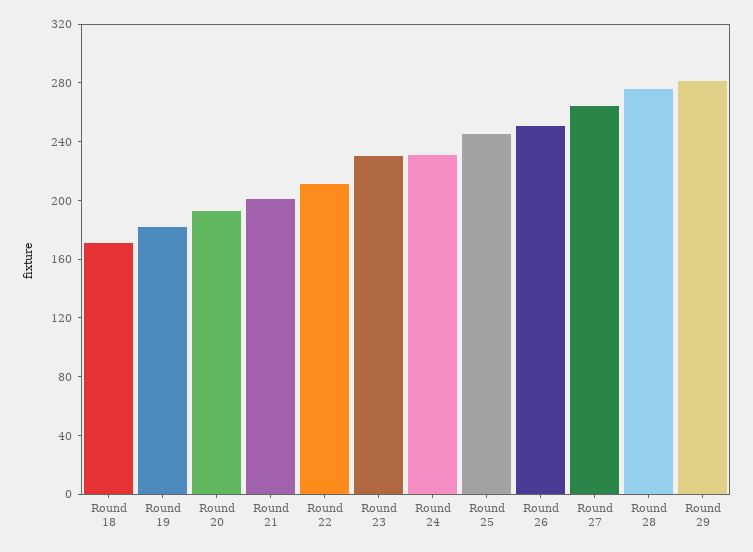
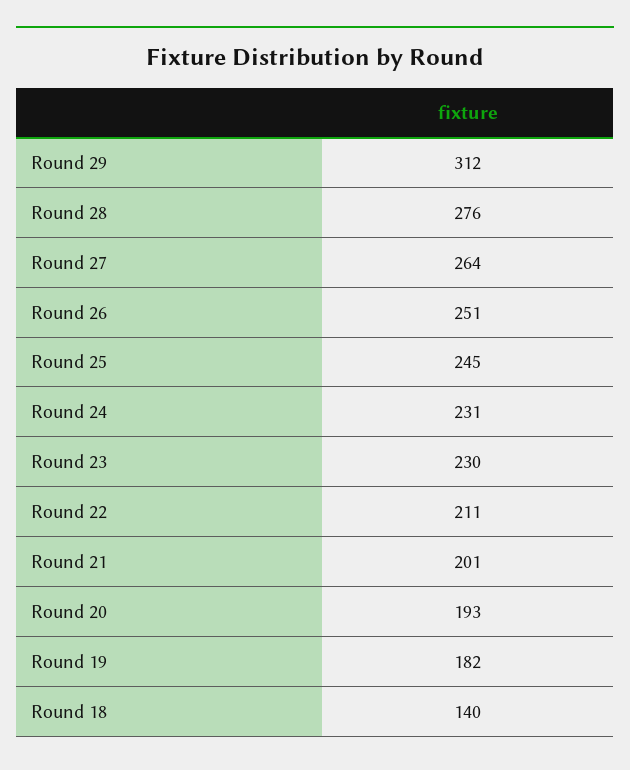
  {
-   "Round 18": 170,
+   "Round 18": 140,
    "Round 19": 182,
    "Round 20": 193,
    "Round 21": 201,
    "Round 22": 211,
    "Round 23": 230,
    "Round 24": 231,
    "Round 25": 245,
    "Round 26": 251,
    "Round 27": 264,
    "Round 28": 276,
-   "Round 29": 280
+   "Round 29": 312
  }

